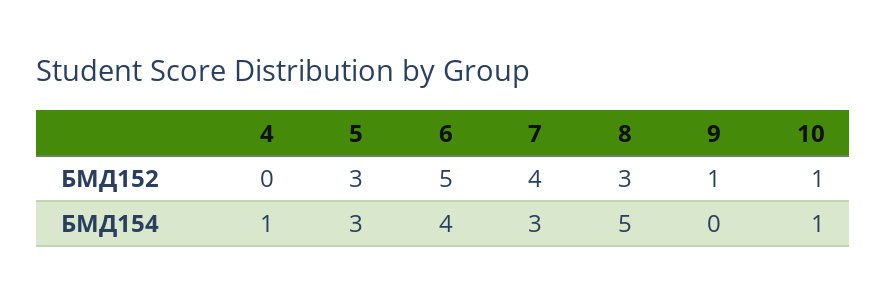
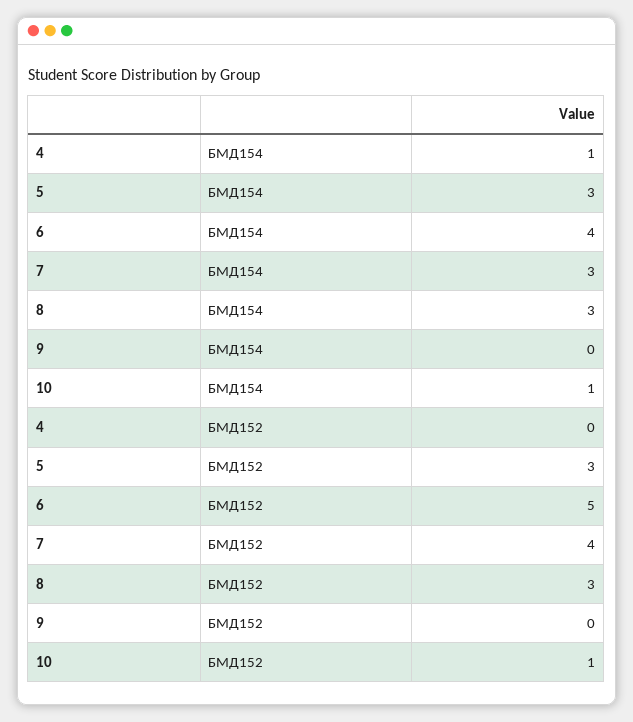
  {
    "4": {
      "БМД152": 0,
      "БМД154": 1
    },
    "5": {
      "БМД152": 3,
      "БМД154": 3
    },
    "6": {
      "БМД152": 5,
      "БМД154": 4
    },
    "7": {
      "БМД152": 4,
      "БМД154": 3
    },
    "8": {
      "БМД152": 3,
-     "БМД154": 5
+     "БМД154": 3
    },
    "9": {
-     "БМД152": 1,
+     "БМД152": 0,
      "БМД154": 0
    },
    "10": {
      "БМД152": 1,
      "БМД154": 1
    }
  }

